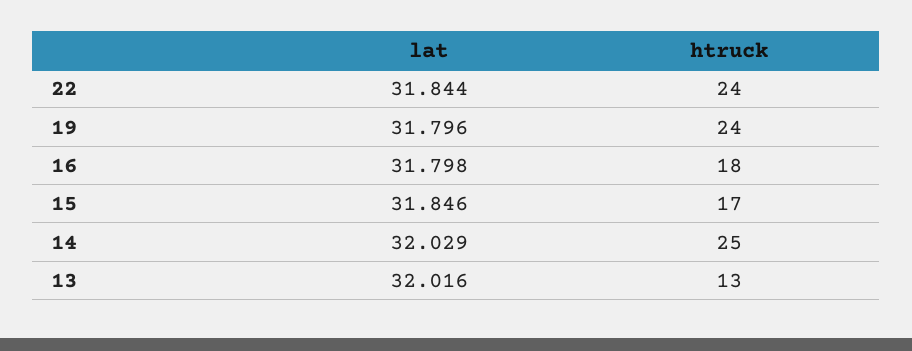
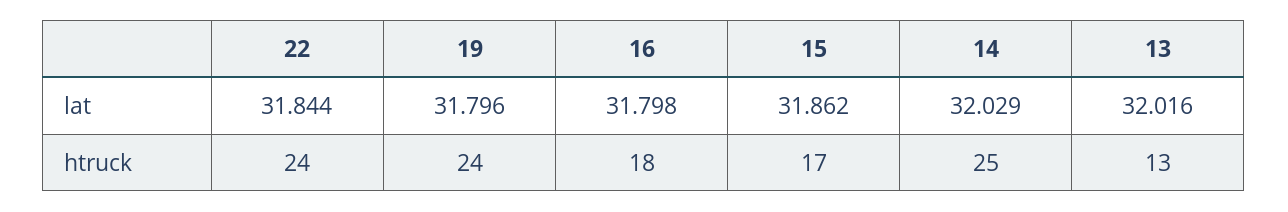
  {
    "lat": {
      "22": 31.844,
      "19": 31.796,
      "16": 31.798,
-     "15": 31.846,
+     "15": 31.862,
      "14": 32.029,
      "13": 32.016
    },
    "htruck": {
      "22": 24,
      "19": 24,
      "16": 18,
      "15": 17,
      "14": 25,
      "13": 13
    }
  }

